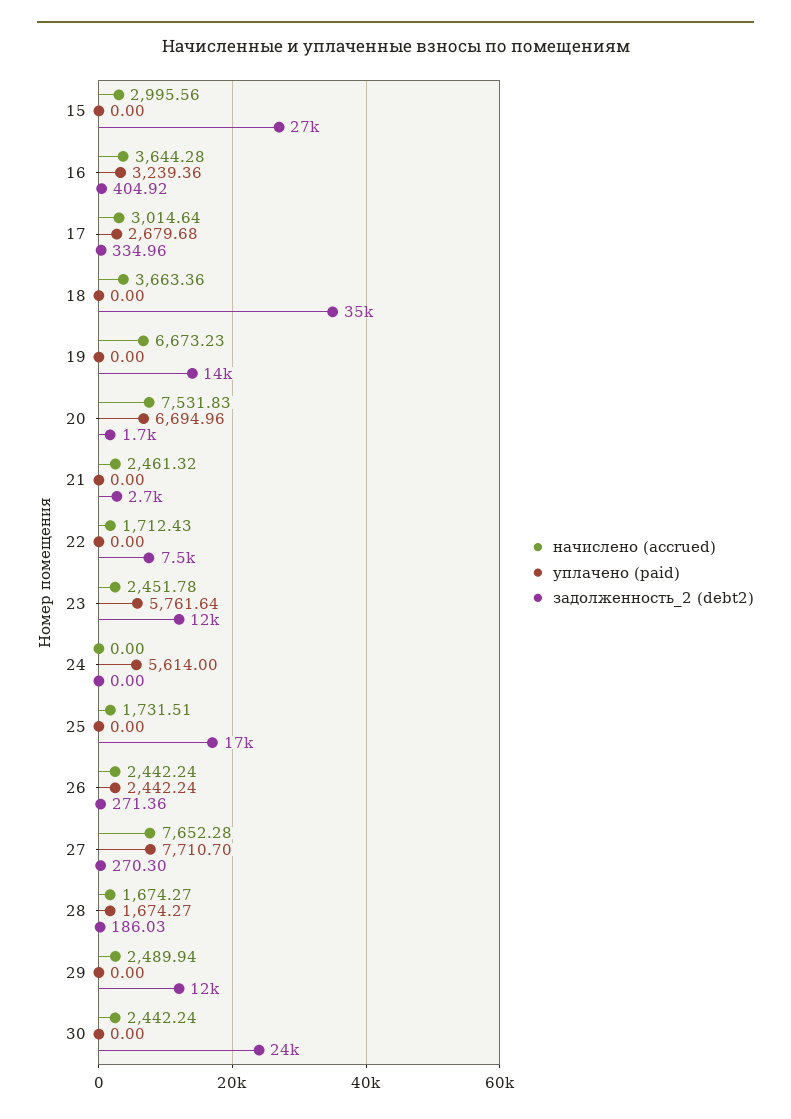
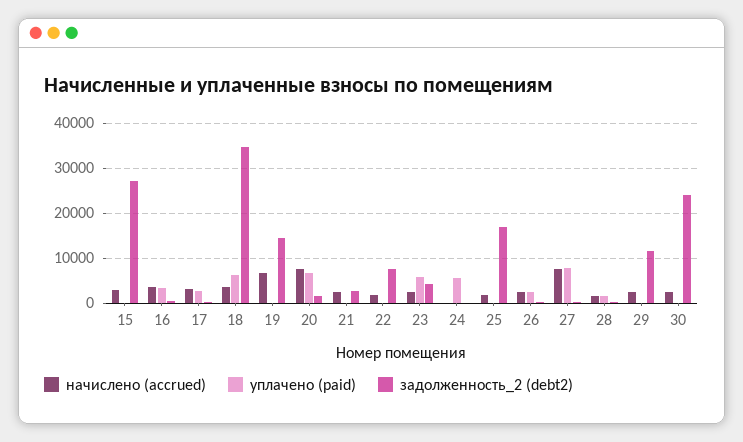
  {
    "начислено (accrued)": {
      "15": 2995.56,
      "16": 3644.28,
      "17": 3014.64,
      "18": 3663.36,
      "19": 6673.23,
      "20": 7531.83,
      "21": 2461.32,
      "22": 1712.43,
      "23": 2451.78,
      "24": 0,
      "25": 1731.51,
      "26": 2442.24,
      "27": 7652.28,
      "28": 1674.27,
      "29": 2489.94,
      "30": 2442.24
    },
    "уплачено (paid)": {
      "15": 0,
      "16": 3239.36,
      "17": 2679.68,
-     "18": 0,
+     "18": 6000,
      "19": 0,
      "20": 6694.96,
      "21": 0,
      "22": 0,
      "23": 5761.64,
      "24": 5614,
      "25": 0,
      "26": 2442.24,
      "27": 7710.7,
      "28": 1674.27,
      "29": 0,
      "30": 0
    },
    "задолженность_2 (debt2)": {
      "15": 27000,
      "16": 404.92,
      "17": 334.96,
      "18": 35000,
      "19": 14000,
      "20": 1700,
      "21": 2700,
      "22": 7500,
-     "23": 12000,
+     "23": 4000,
      "24": 0,
      "25": 17000,
      "26": 271.36,
      "27": 270.3,
      "28": 186.03,
      "29": 12000,
      "30": 24000
    }
  }

